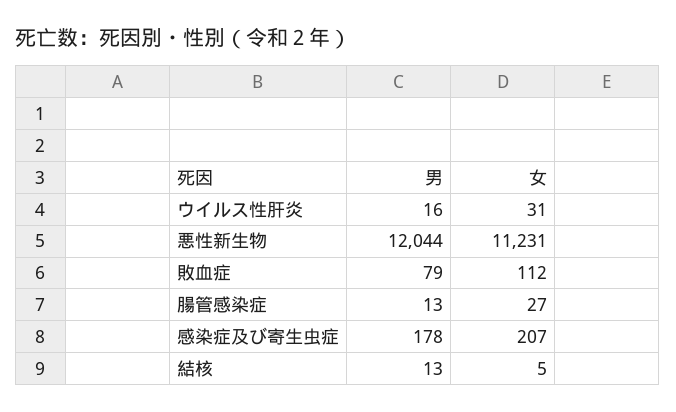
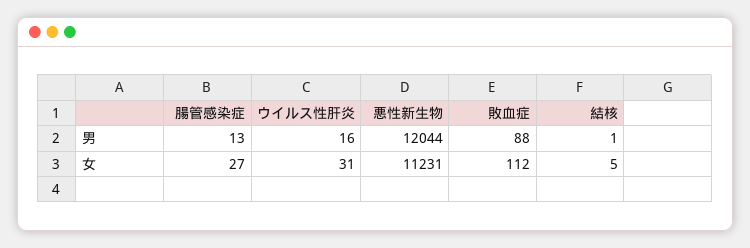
  {
    "男": {
      "ウイルス性肝炎": 16,
      "悪性新生物": 12044,
-     "敗血症": 79,
+     "敗血症": 88,
      "腸管感染症": 13,
-     "感染症及び寄生虫症": 178,
-     "結核": 13
+     "結核": 1
    },
    "女": {
      "ウイルス性肝炎": 31,
      "悪性新生物": 11231,
      "敗血症": 112,
      "腸管感染症": 27,
-     "感染症及び寄生虫症": 207,
      "結核": 5
    }
  }

